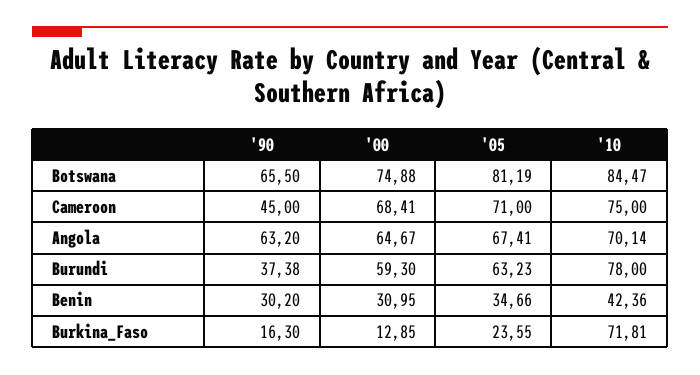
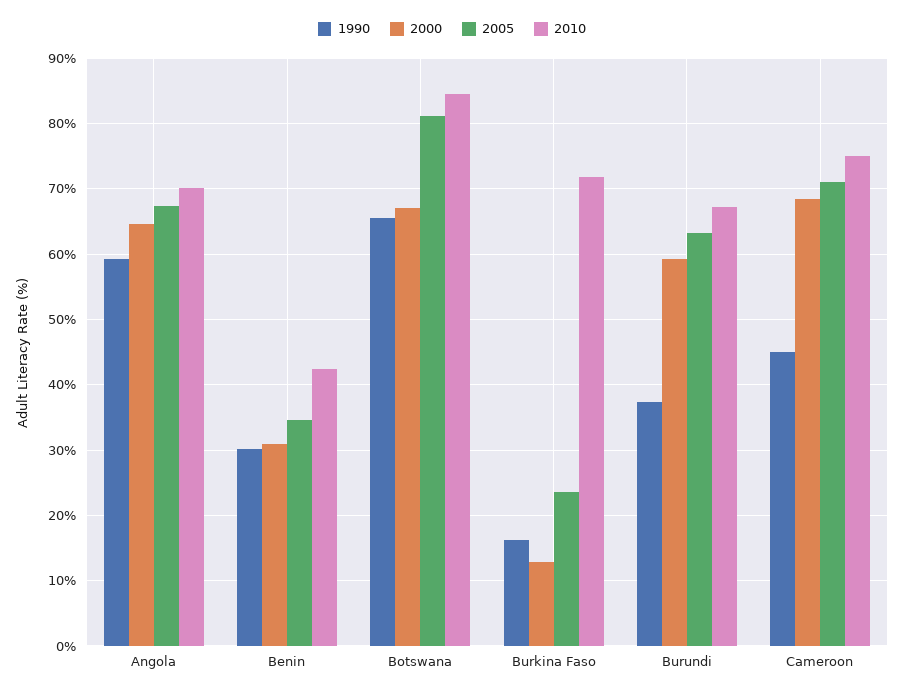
  {
    "'90": {
      "Botswana": 65.5,
      "Cameroon": 45,
-     "Angola": 63.2,
+     "Angola": 59,
      "Burundi": 37.38,
      "Benin": 30.2,
      "Burkina_Faso": 16.3
    },
    "'00": {
-     "Botswana": 74.88,
+     "Botswana": 67,
      "Cameroon": 68.41,
      "Angola": 64.67,
      "Burundi": 59.3,
      "Benin": 30.95,
      "Burkina_Faso": 12.85
    },
    "'05": {
      "Botswana": 81.19,
      "Cameroon": 71,
      "Angola": 67.41,
      "Burundi": 63.23,
      "Benin": 34.66,
      "Burkina_Faso": 23.55
    },
    "'10": {
      "Botswana": 84.47,
      "Cameroon": 75,
      "Angola": 70.14,
-     "Burundi": 78,
+     "Burundi": 67,
      "Benin": 42.36,
      "Burkina_Faso": 71.81
    }
  }

